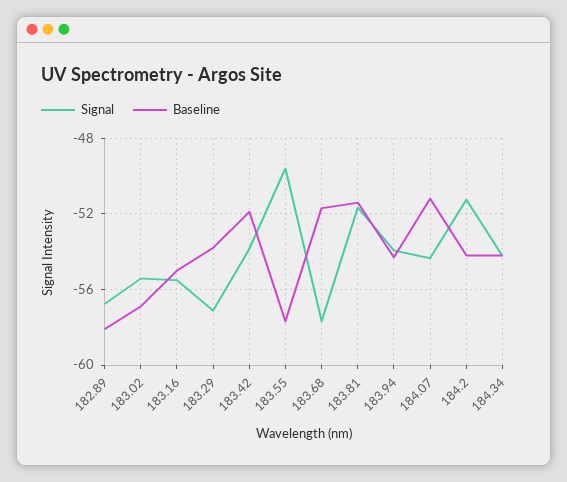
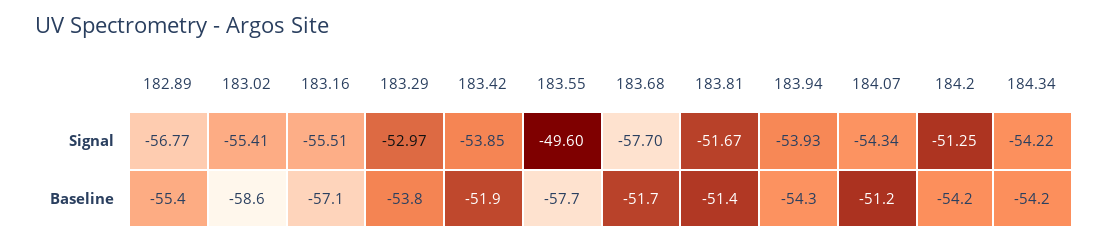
  {
    "Signal": {
      "182.89": -56.77,
      "183.02": -55.41,
      "183.16": -55.51,
-     "183.29": -57,
+     "183.29": -52.97,
      "183.42": -53.85,
      "183.55": -49.6,
      "183.68": -57.7,
      "183.81": -51.67,
      "183.94": -53.93,
      "184.07": -54.34,
      "184.2": -51.25,
      "184.34": -54.22
    },
    "Baseline": {
-     "182.89": -58,
+     "182.89": -55.4,
-     "183.02": -57,
+     "183.02": -58.6,
-     "183.16": -55,
+     "183.16": -57.1,
      "183.29": -53.8,
      "183.42": -51.9,
      "183.55": -57.7,
      "183.68": -51.7,
      "183.81": -51.4,
      "183.94": -54.3,
      "184.07": -51.2,
      "184.2": -54.2,
      "184.34": -54.2
    }
  }

